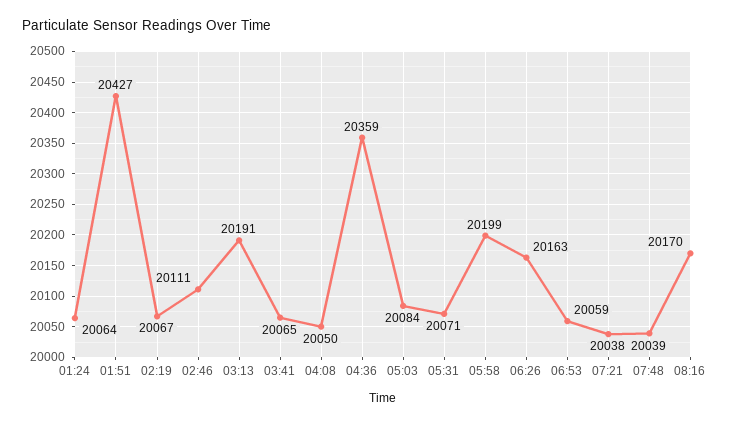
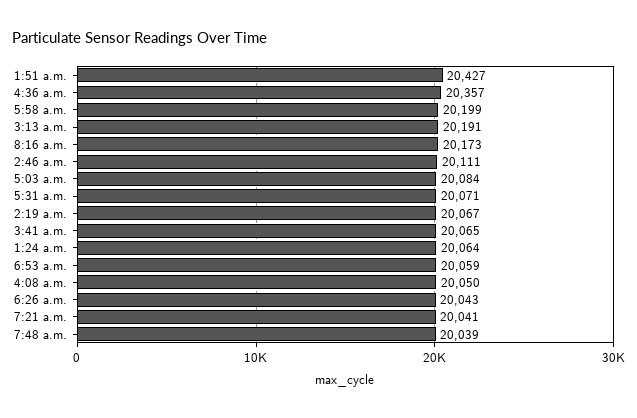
  {
    "01:24": 20064,
    "01:51": 20427,
    "02:19": 20067,
    "02:46": 20111,
    "03:13": 20191,
    "03:41": 20065,
    "04:08": 20050,
-   "04:36": 20359,
+   "04:36": 20357,
    "05:03": 20084,
    "05:31": 20071,
    "05:58": 20199,
-   "06:26": 20163,
+   "06:26": 20043,
    "06:53": 20059,
-   "07:21": 20038,
+   "07:21": 20041,
    "07:48": 20039,
-   "08:16": 20170
+   "08:16": 20173
  }

